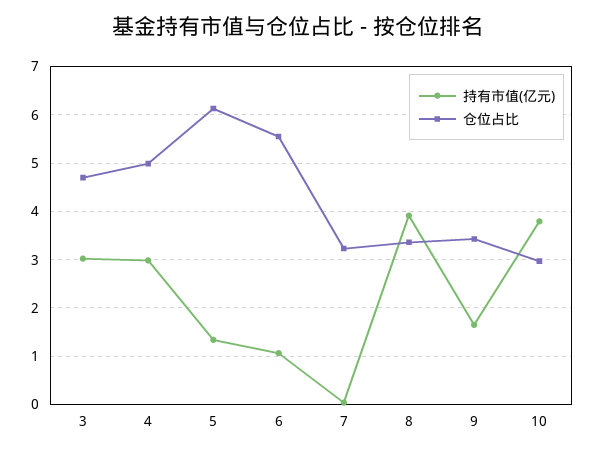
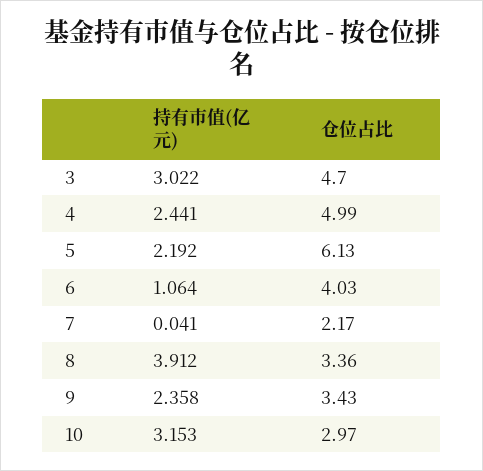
  {
    "持有市值(亿元)": {
      "3": 3.022,
-     "4": 3,
+     "4": 2.441,
-     "5": 1.4,
+     "5": 2.192,
      "6": 1.064,
      "7": 0.041,
      "8": 3.912,
-     "9": 1.6,
+     "9": 2.358,
-     "10": 3.8
+     "10": 3.153
    },
    "仓位占比": {
      "3": 4.7,
      "4": 4.99,
      "5": 6.13,
-     "6": 5.6,
+     "6": 4.03,
-     "7": 3.2,
+     "7": 2.17,
      "8": 3.36,
      "9": 3.43,
      "10": 2.97
    }
  }

